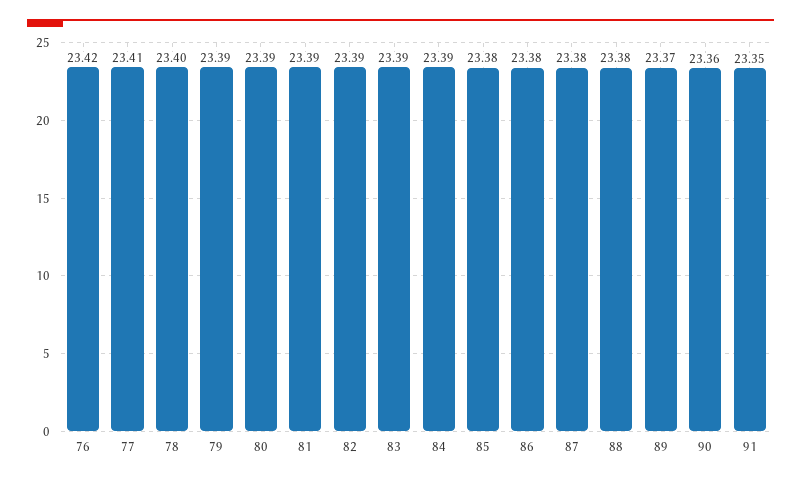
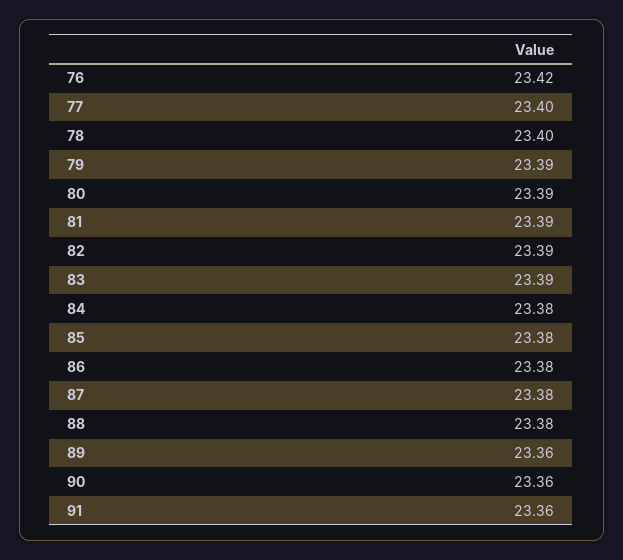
  {
    "76": 23.42,
-   "77": 23.41,
+   "77": 23.4,
    "78": 23.4,
    "79": 23.39,
    "80": 23.39,
    "81": 23.39,
    "82": 23.39,
    "83": 23.39,
-   "84": 23.39,
+   "84": 23.38,
    "85": 23.38,
    "86": 23.38,
    "87": 23.38,
    "88": 23.38,
-   "89": 23.37,
+   "89": 23.36,
    "90": 23.36,
-   "91": 23.35
+   "91": 23.36
  }

